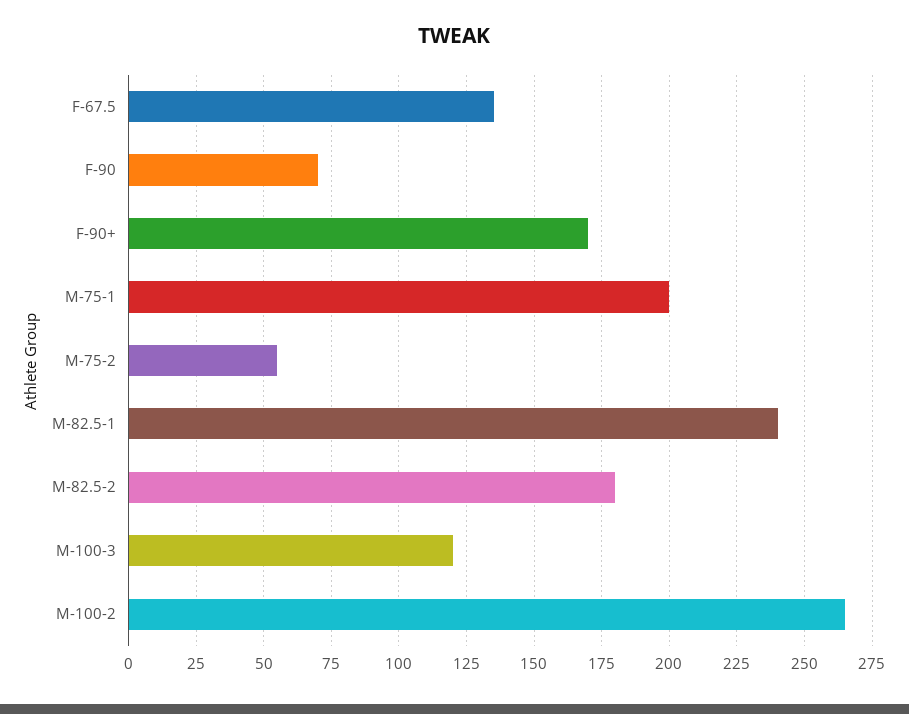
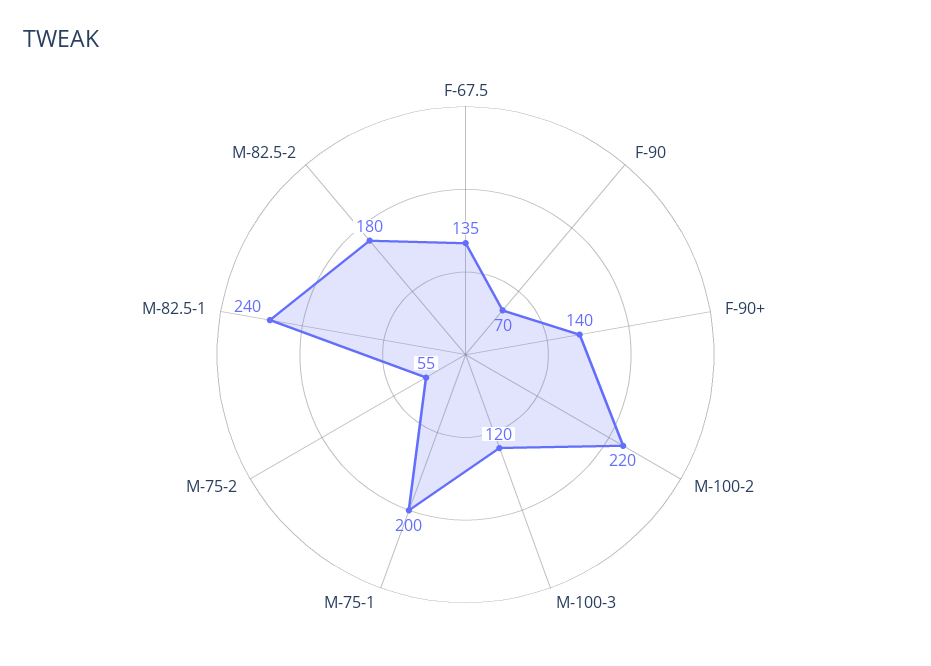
  {
    "F-67.5": 135,
    "F-90": 70,
-   "F-90+": 170,
+   "F-90+": 140,
    "M-75-1": 200,
    "M-75-2": 55,
    "M-82.5-1": 240,
    "M-82.5-2": 180,
    "M-100-3": 120,
-   "M-100-2": 265
+   "M-100-2": 220
  }

